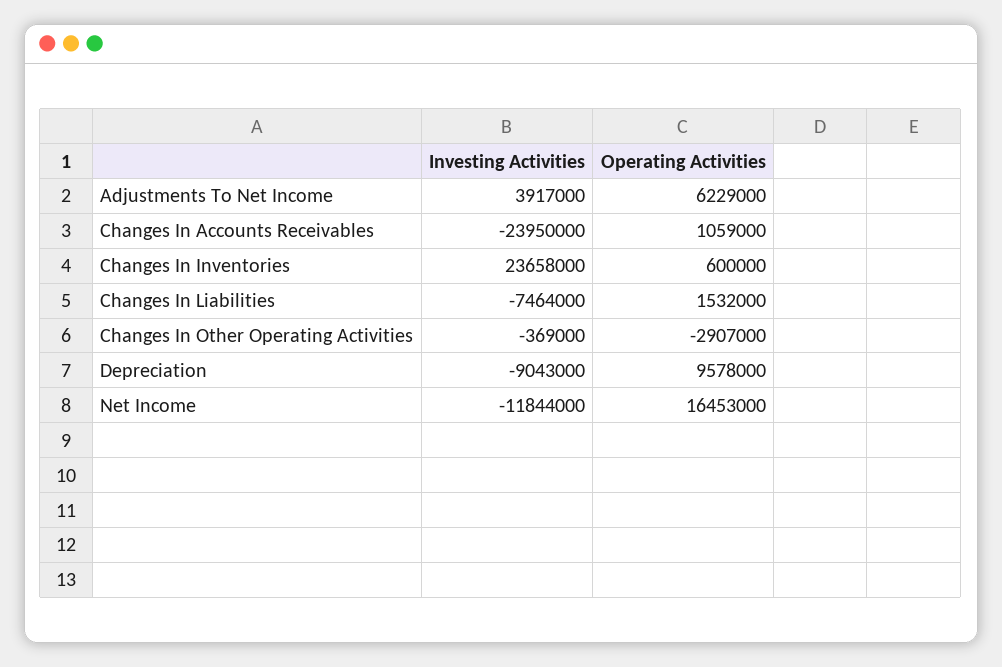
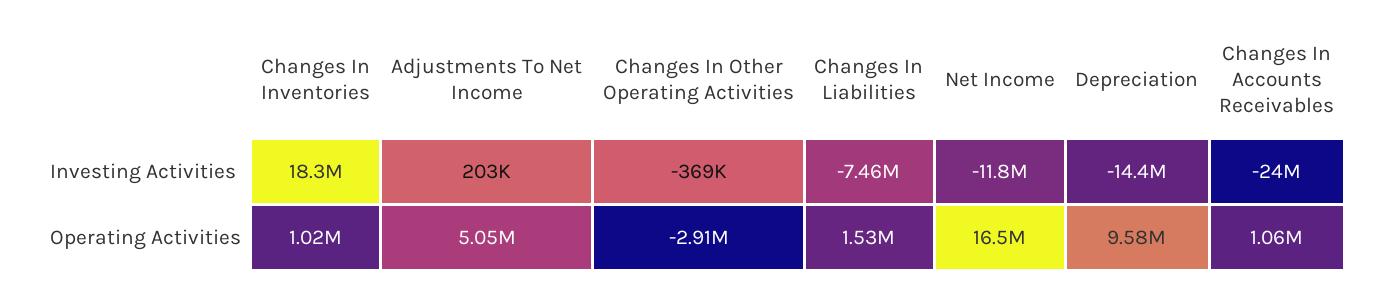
  {
    "Investing Activities": {
-     "Adjustments To Net Income": 3917000,
+     "Adjustments To Net Income": 203000,
      "Changes In Accounts Receivables": -23950000,
-     "Changes In Inventories": 23658000,
+     "Changes In Inventories": 18300000,
      "Changes In Liabilities": -7464000,
      "Changes In Other Operating Activities": -369000,
-     "Depreciation": -9043000,
+     "Depreciation": -14400000,
      "Net Income": -11844000
    },
    "Operating Activities": {
-     "Adjustments To Net Income": 6229000,
+     "Adjustments To Net Income": 5050000,
      "Changes In Accounts Receivables": 1059000,
-     "Changes In Inventories": 600000,
+     "Changes In Inventories": 1020000,
      "Changes In Liabilities": 1532000,
      "Changes In Other Operating Activities": -2907000,
      "Depreciation": 9578000,
      "Net Income": 16453000
    }
  }

